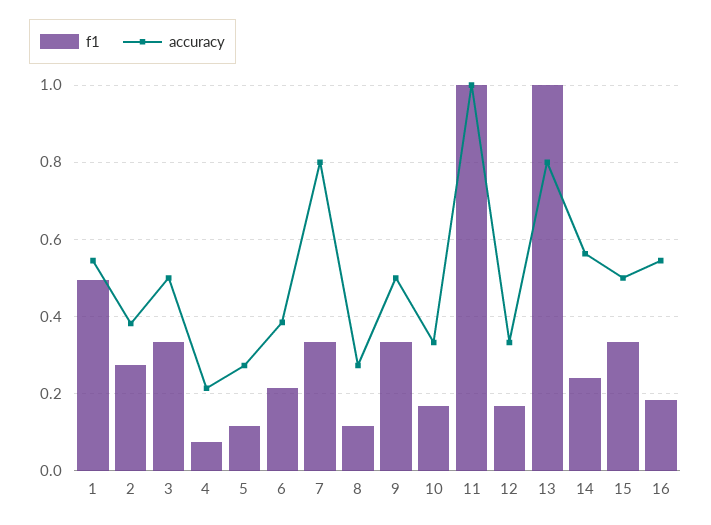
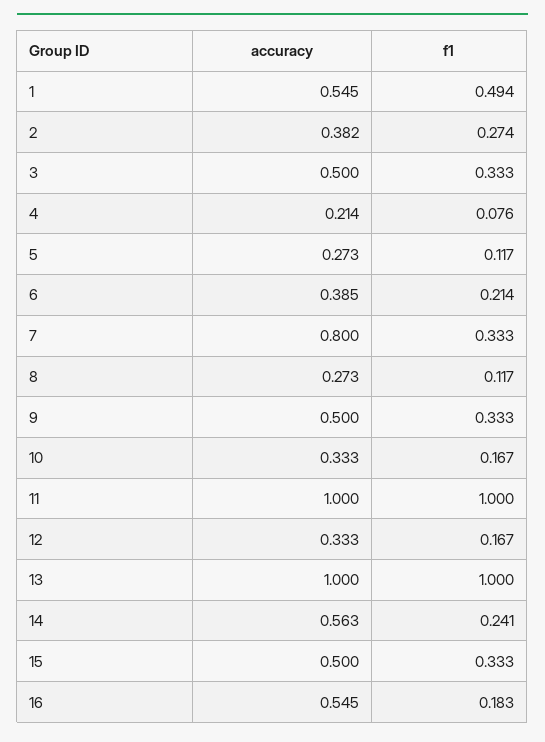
  {
    "f1": {
      "1": 0.494,
      "2": 0.274,
      "3": 0.333,
      "4": 0.076,
      "5": 0.117,
      "6": 0.214,
      "7": 0.333,
      "8": 0.117,
      "9": 0.333,
      "10": 0.167,
      "11": 1,
      "12": 0.167,
      "13": 1,
      "14": 0.241,
      "15": 0.333,
      "16": 0.183
    },
    "accuracy": {
      "1": 0.545,
      "2": 0.382,
      "3": 0.5,
      "4": 0.214,
      "5": 0.273,
      "6": 0.385,
      "7": 0.8,
      "8": 0.273,
      "9": 0.5,
      "10": 0.333,
      "11": 1,
      "12": 0.333,
-     "13": 0.8,
+     "13": 1,
      "14": 0.563,
      "15": 0.5,
      "16": 0.545
    }
  }

